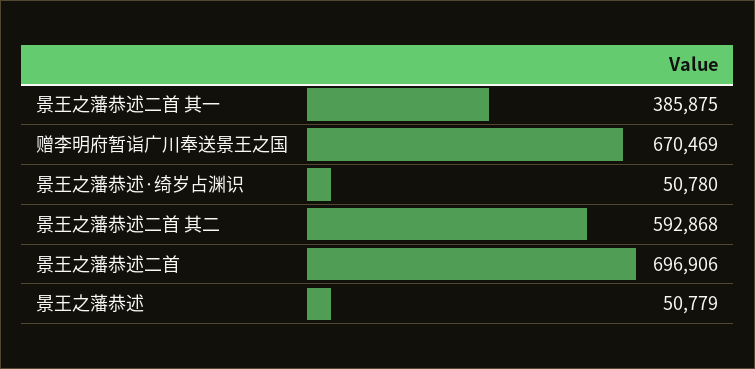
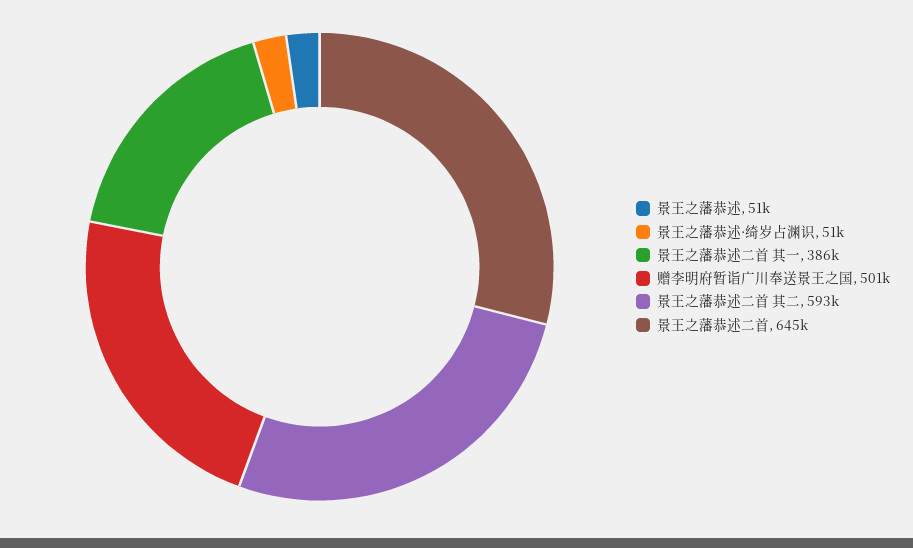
  {
    "景王之藩恭述二首 其一": 385875,
-   "赠李明府暂诣广川奉送景王之国": 670469,
+   "赠李明府暂诣广川奉送景王之国": 501000,
    "景王之藩恭述·绮岁占渊识": 50780,
    "景王之藩恭述二首 其二": 592868,
-   "景王之藩恭述二首": 696906,
+   "景王之藩恭述二首": 645000,
    "景王之藩恭述": 50779
  }

